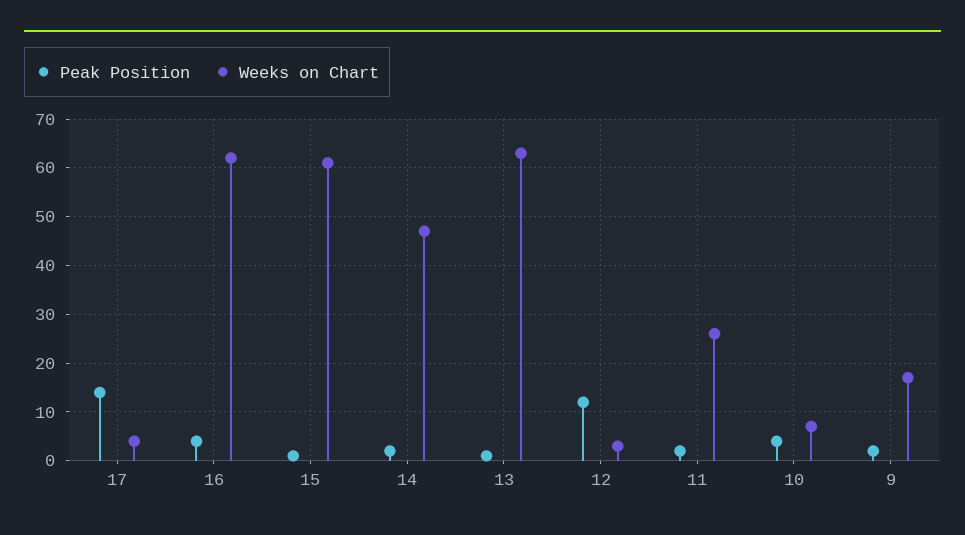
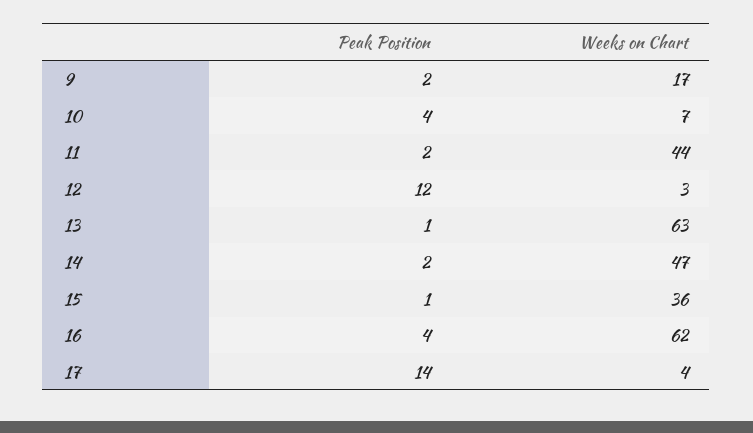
  {
    "Peak Position": {
      "17": 14,
      "16": 4,
      "15": 1,
      "14": 2,
      "13": 1,
      "12": 12,
      "11": 2,
      "10": 4,
      "9": 2
    },
    "Weeks on Chart": {
      "17": 4,
      "16": 62,
-     "15": 60,
+     "15": 36,
      "14": 47,
      "13": 63,
      "12": 3,
-     "11": 25,
+     "11": 44,
      "10": 7,
      "9": 17
    }
  }

